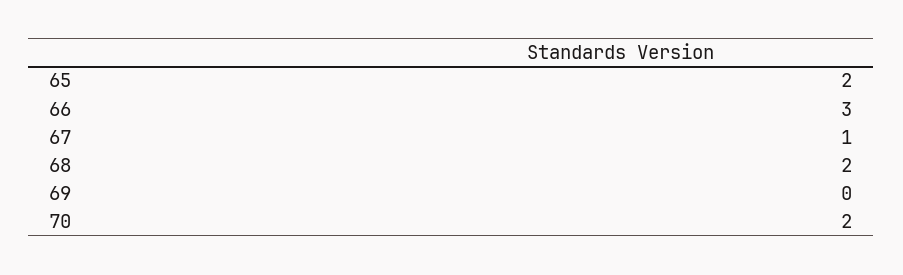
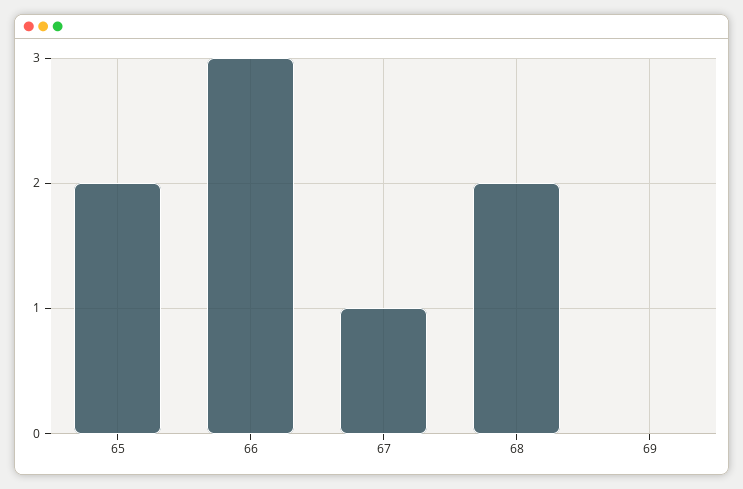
  {
    "65": 2,
    "66": 3,
    "67": 1,
    "68": 2,
-   "69": 0,
+   "69": 0
-   "70": 2
  }

